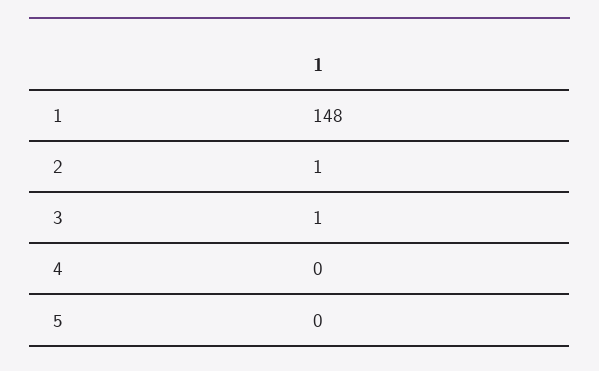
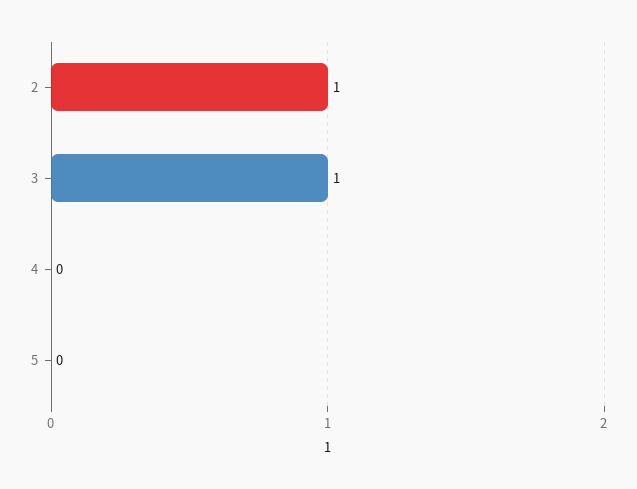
  {
-   "1": 148,
    "2": 1,
    "3": 1,
    "4": 0,
    "5": 0
  }

